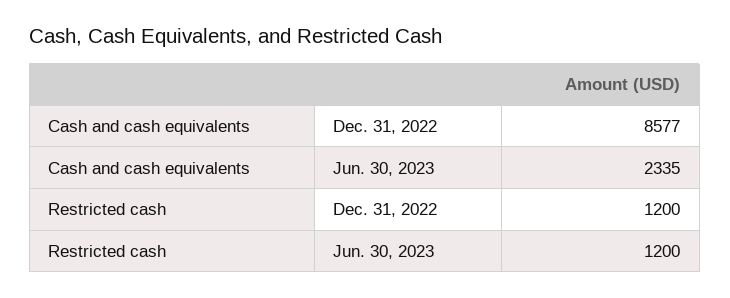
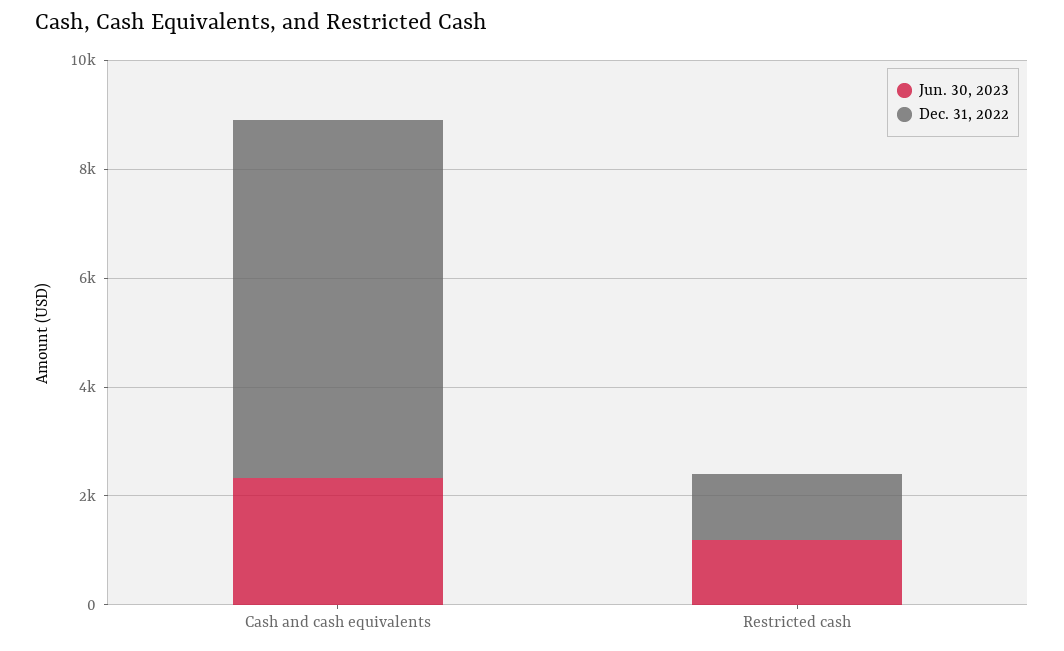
  {
    "Dec. 31, 2022": {
-     "Cash and cash equivalents": 8577,
+     "Cash and cash equivalents": 6500,
      "Restricted cash": 1200
    },
    "Jun. 30, 2023": {
      "Cash and cash equivalents": 2335,
      "Restricted cash": 1200
    }
  }

